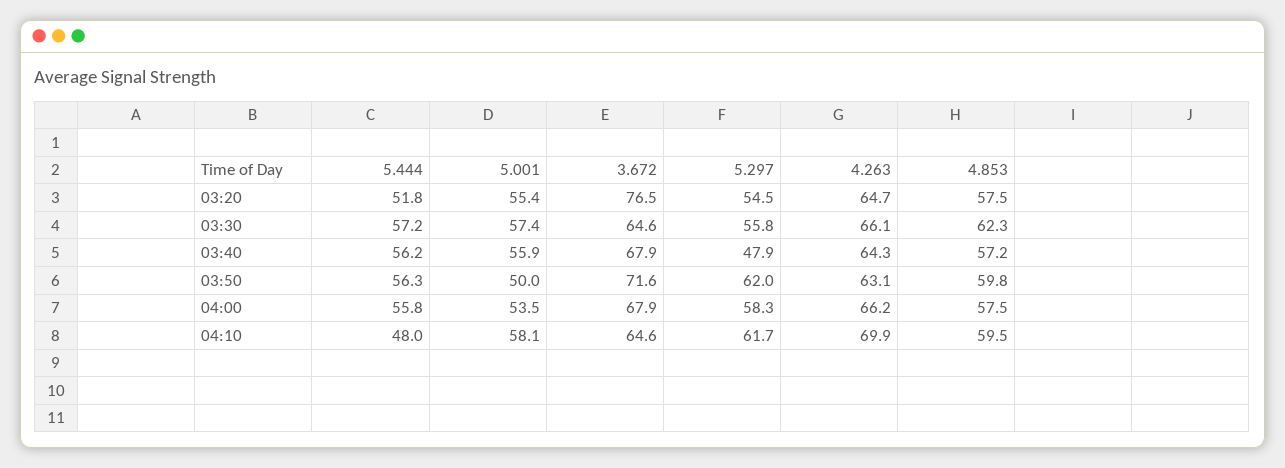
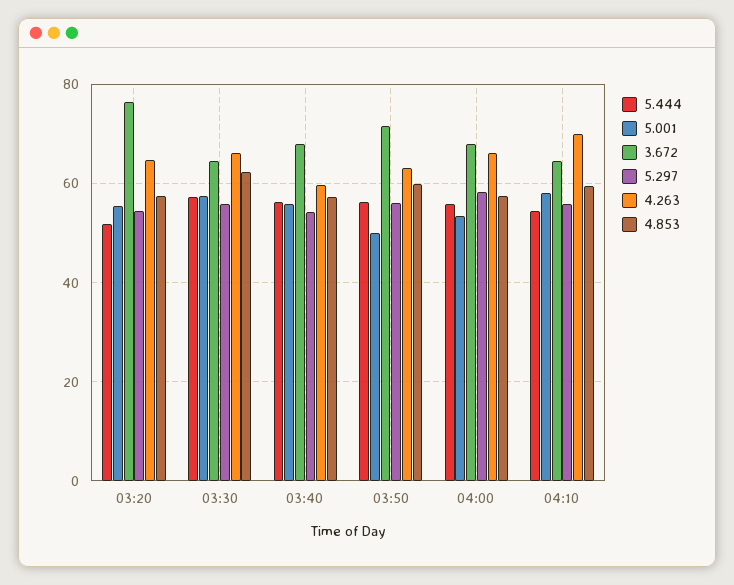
  {
    "5.444": {
      "03:20": 51.8,
      "03:30": 57.2,
      "03:40": 56.2,
      "03:50": 56.3,
      "04:00": 55.8,
-     "04:10": 48
+     "04:10": 54
    },
    "5.001": {
      "03:20": 55.4,
      "03:30": 57.4,
      "03:40": 55.9,
      "03:50": 50,
      "04:00": 53.5,
      "04:10": 58.1
    },
    "3.672": {
      "03:20": 76.5,
      "03:30": 64.6,
      "03:40": 67.9,
      "03:50": 71.6,
      "04:00": 67.9,
      "04:10": 64.6
    },
    "5.297": {
      "03:20": 54.5,
      "03:30": 55.8,
-     "03:40": 47.9,
+     "03:40": 54,
-     "03:50": 62,
+     "03:50": 56,
      "04:00": 58.3,
-     "04:10": 61.7
+     "04:10": 56
    },
    "4.263": {
      "03:20": 64.7,
      "03:30": 66.1,
-     "03:40": 64.3,
+     "03:40": 60,
      "03:50": 63.1,
      "04:00": 66.2,
      "04:10": 69.9
    },
    "4.853": {
      "03:20": 57.5,
      "03:30": 62.3,
      "03:40": 57.2,
      "03:50": 59.8,
      "04:00": 57.5,
      "04:10": 59.5
    }
  }

